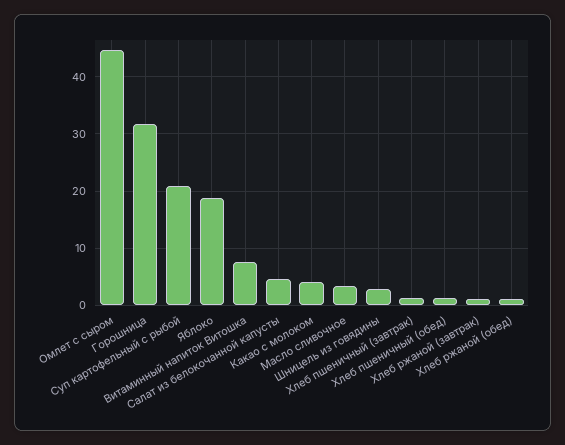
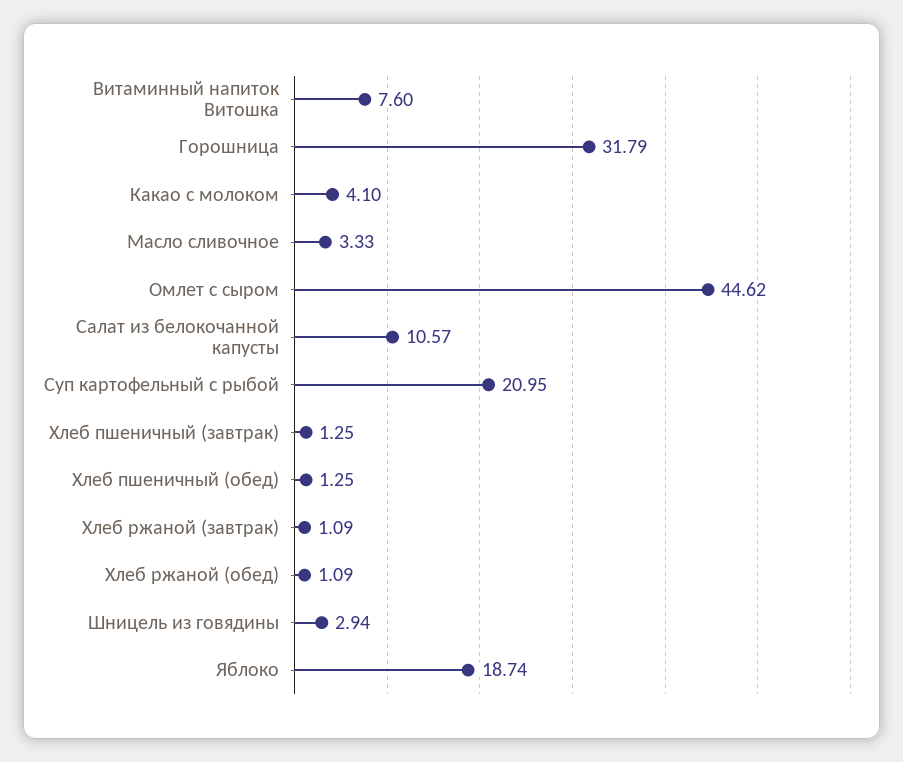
  {
    "Омлет с сыром": 44.62,
    "Горошница": 31.79,
    "Суп картофельный с рыбой": 20.95,
    "Яблоко": 18.74,
    "Витаминный напиток Витошка": 7.6,
-   "Салат из белокочанной капусты": 4,
+   "Салат из белокочанной капусты": 10.57,
    "Какао с молоком": 4.1,
    "Масло сливочное": 3.33,
    "Шницель из говядины": 2.94,
    "Хлеб пшеничный (завтрак)": 1.25,
    "Хлеб пшеничный (обед)": 1.25,
    "Хлеб ржаной (завтрак)": 1.09,
    "Хлеб ржаной (обед)": 1.09
  }

